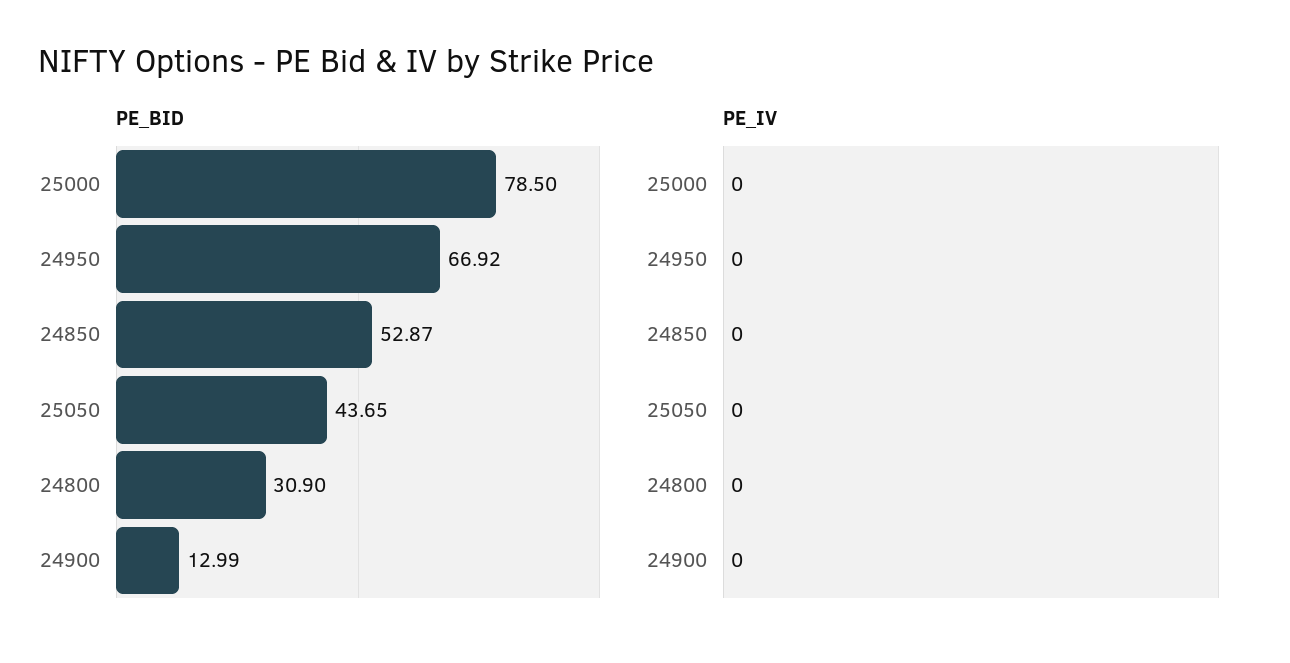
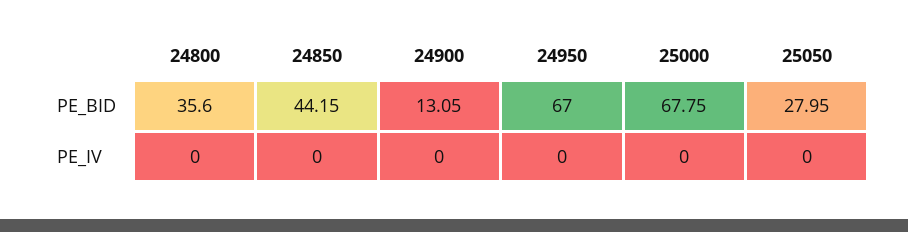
  {
    "PE_BID": {
-     "25000": 78.5,
+     "25000": 67.75,
-     "24950": 66.92,
+     "24950": 67,
-     "24850": 52.87,
+     "24850": 44.15,
-     "25050": 43.65,
+     "25050": 27.95,
-     "24800": 30.9,
+     "24800": 35.6,
-     "24900": 12.99
+     "24900": 13.05
    },
    "PE_IV": {
      "25000": 0,
      "24950": 0,
      "24850": 0,
      "25050": 0,
      "24800": 0,
      "24900": 0
    }
  }

